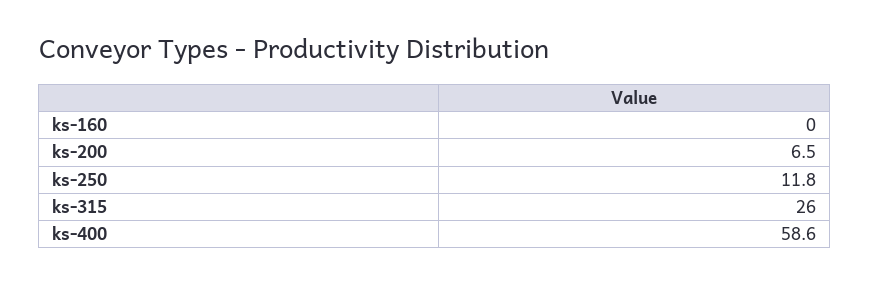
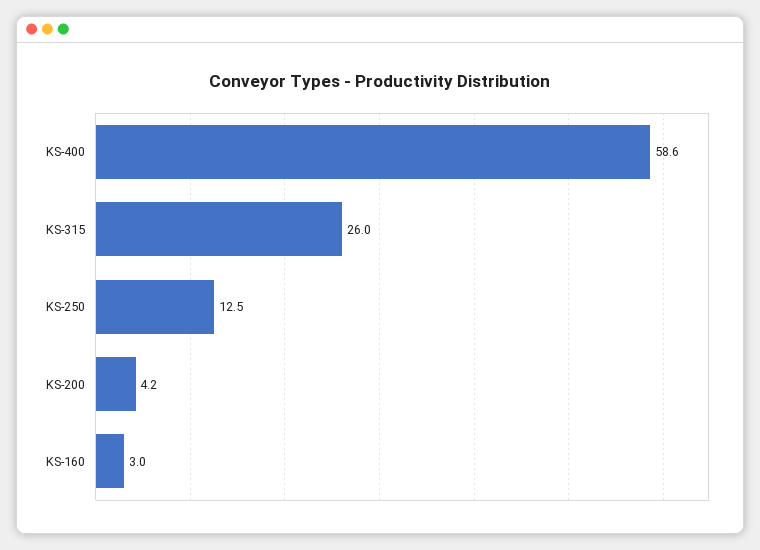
  {
-   "ks-160": 0,
+   "ks-160": 3,
-   "ks-200": 6.5,
+   "ks-200": 4.2,
-   "ks-250": 11.8,
+   "ks-250": 12.5,
    "ks-315": 26,
    "ks-400": 58.6
  }

